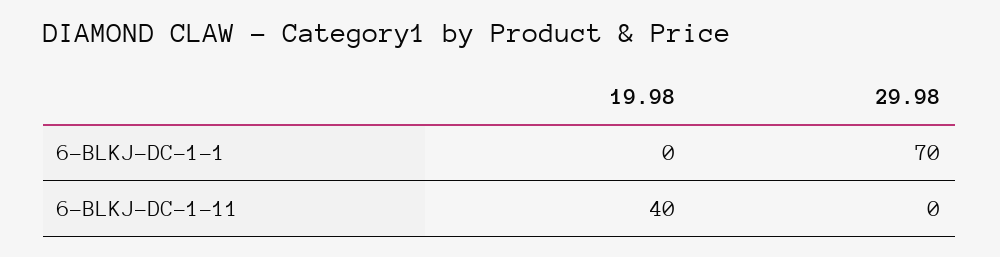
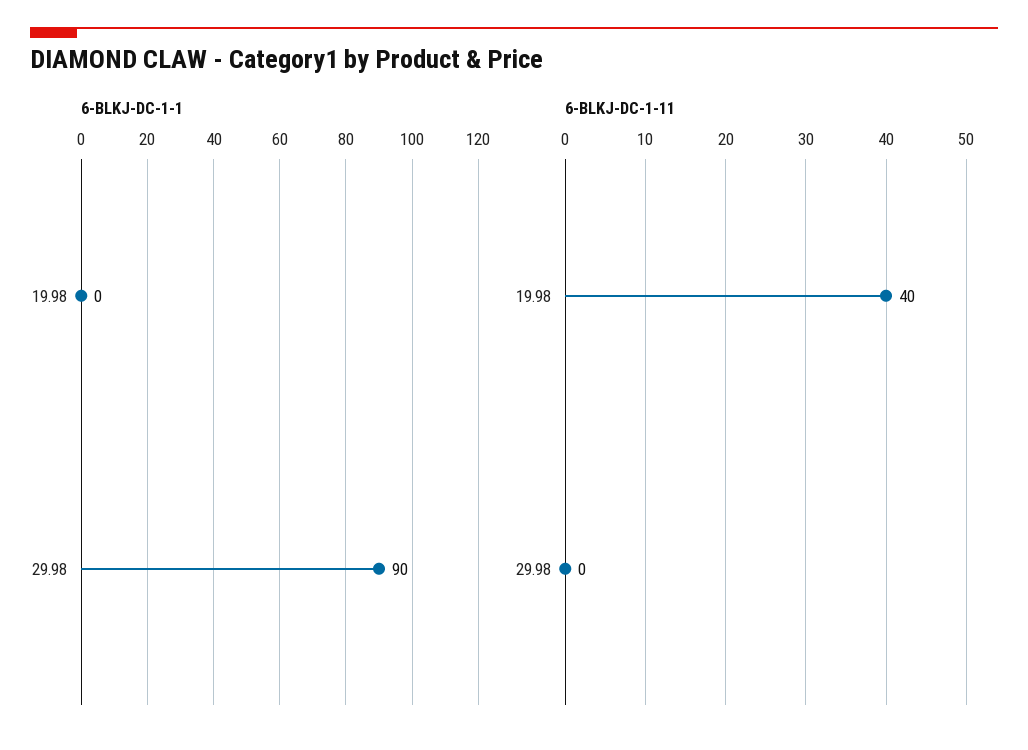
  {
    "6-BLKJ-DC-1-1": {
      "19.98": 0,
-     "29.98": 70
+     "29.98": 90
    },
    "6-BLKJ-DC-1-11": {
      "19.98": 40,
      "29.98": 0
    }
  }

